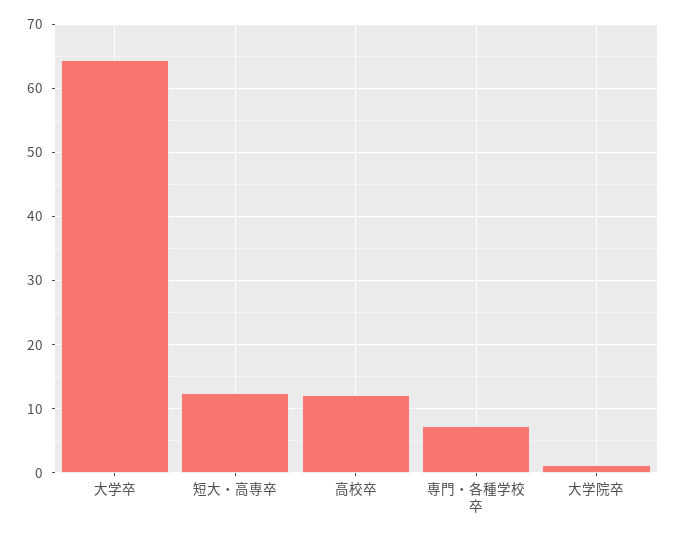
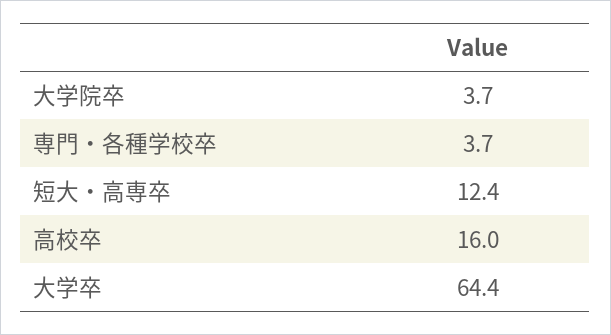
  {
    "大学卒": 64.4,
    "短大・高専卒": 12.4,
-   "高校卒": 12,
+   "高校卒": 16,
-   "専門・各種学校卒": 7,
+   "専門・各種学校卒": 3.7,
-   "大学院卒": 1
+   "大学院卒": 3.7
  }

